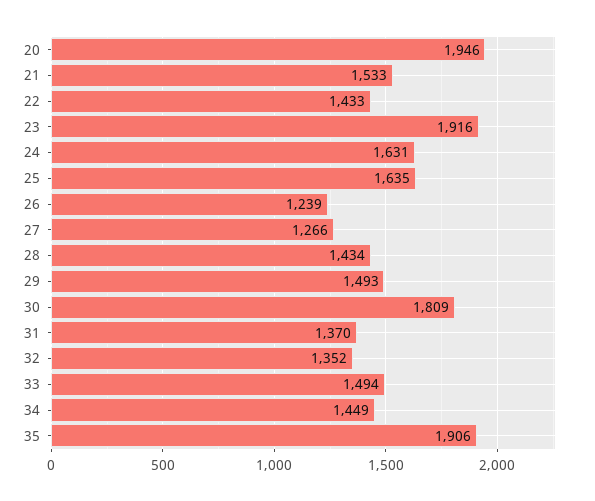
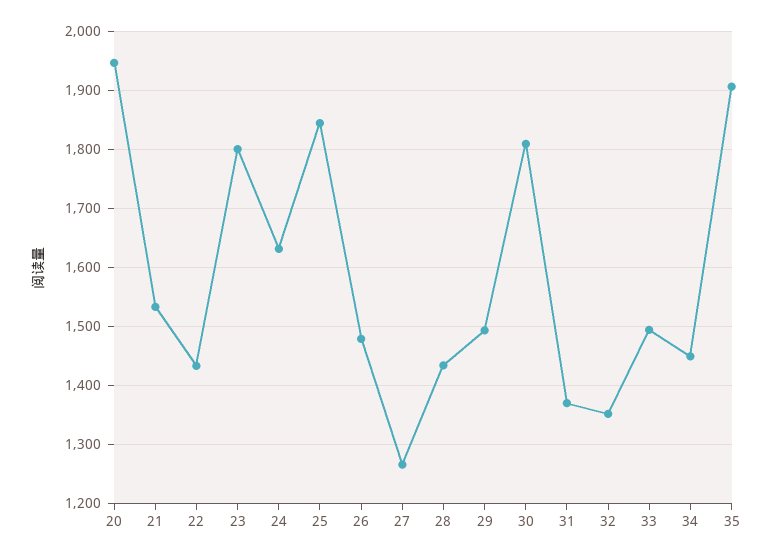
  {
    "20": 1946,
    "21": 1533,
    "22": 1433,
-   "23": 1916,
+   "23": 1800,
    "24": 1631,
-   "25": 1635,
+   "25": 1840,
-   "26": 1239,
+   "26": 1480,
    "27": 1266,
    "28": 1434,
    "29": 1493,
    "30": 1809,
    "31": 1370,
    "32": 1352,
    "33": 1494,
    "34": 1449,
    "35": 1906
  }

